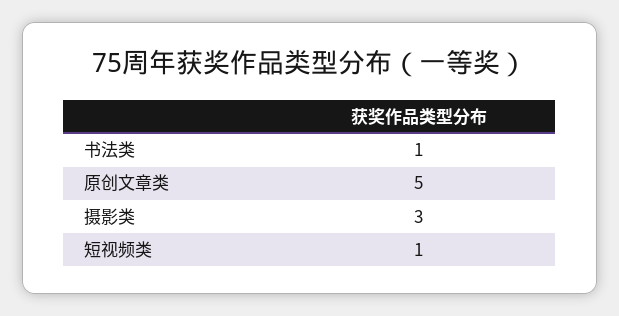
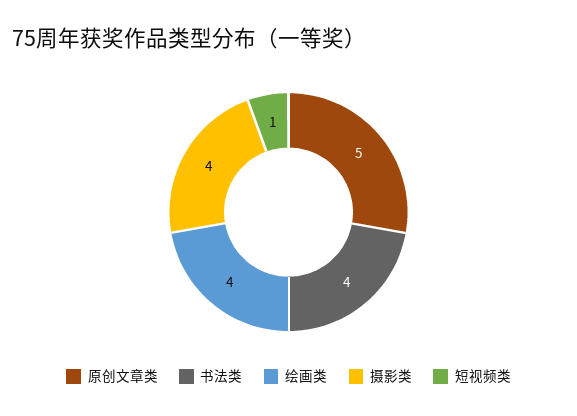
  {
-   "书法类": 1,
+   "书法类": 4,
    "原创文章类": 5,
-   "摄影类": 3,
+   "摄影类": 4,
-   "短视频类": 1
+   "短视频类": 1,
+   "绘画类": 4
  }

